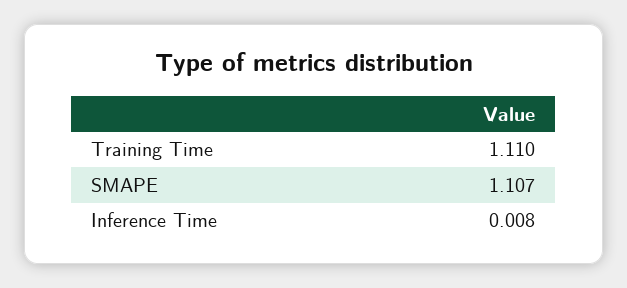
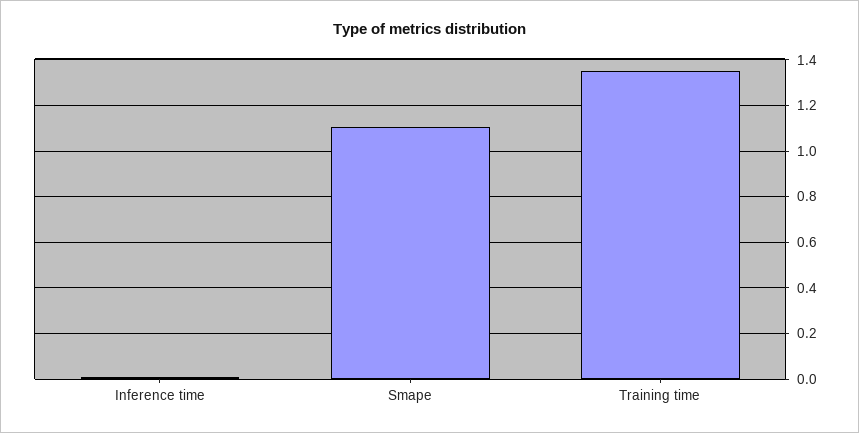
  {
-   "Training Time": 1.11,
+   "Training Time": 1.35,
    "SMAPE": 1.107,
    "Inference Time": 0.008
  }

